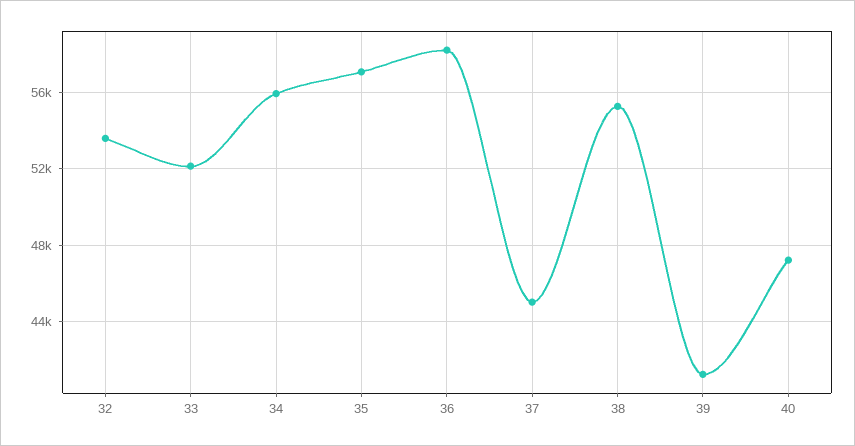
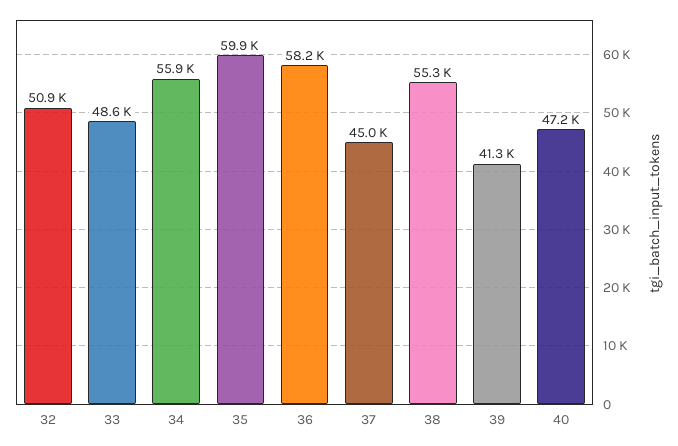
  {
-   "32": 53500,
+   "32": 50900,
-   "33": 52000,
+   "33": 48600,
    "34": 55900,
-   "35": 57000,
+   "35": 59900,
    "36": 58200,
    "37": 45000,
    "38": 55300,
    "39": 41300,
    "40": 47200
  }

